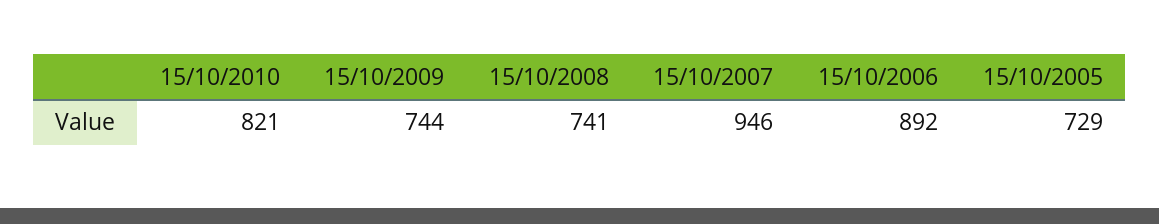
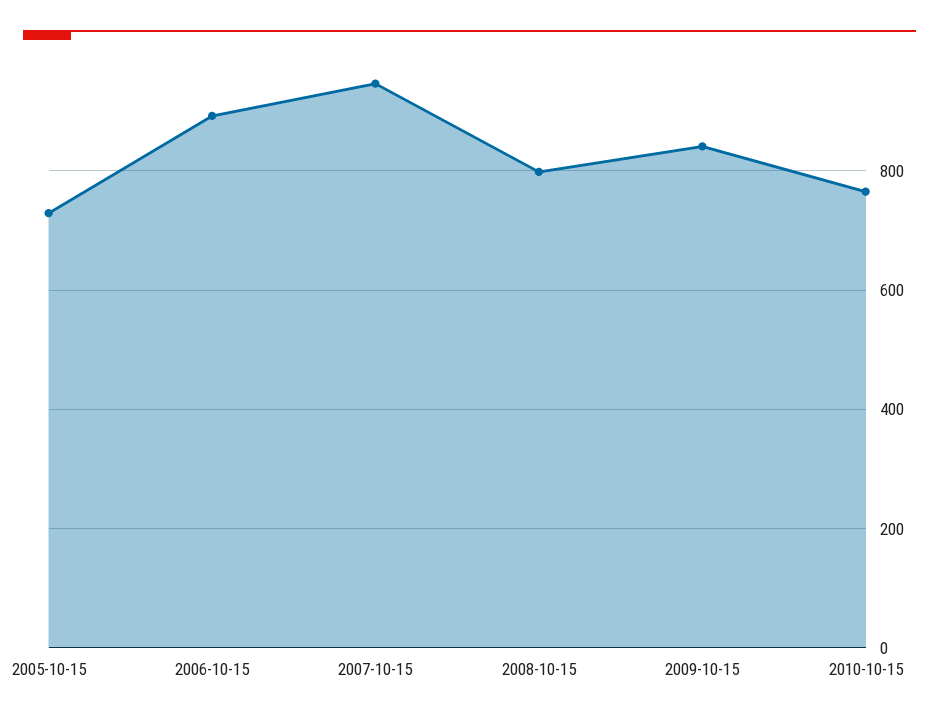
  {
-   "15/10/2010": 821,
+   "15/10/2010": 760,
-   "15/10/2009": 744,
+   "15/10/2009": 840,
-   "15/10/2008": 741,
+   "15/10/2008": 800,
    "15/10/2007": 946,
    "15/10/2006": 892,
    "15/10/2005": 729
  }

